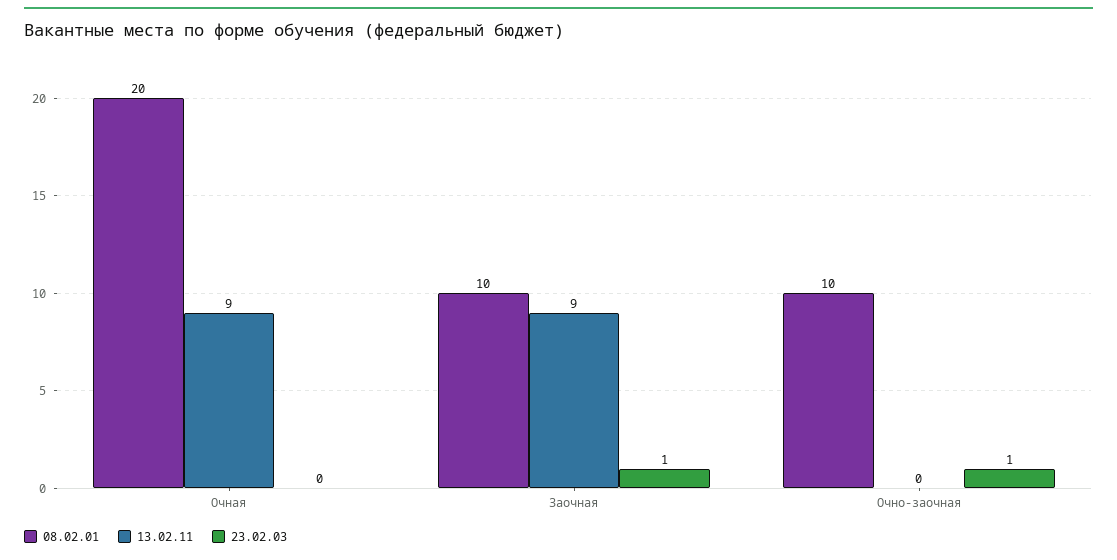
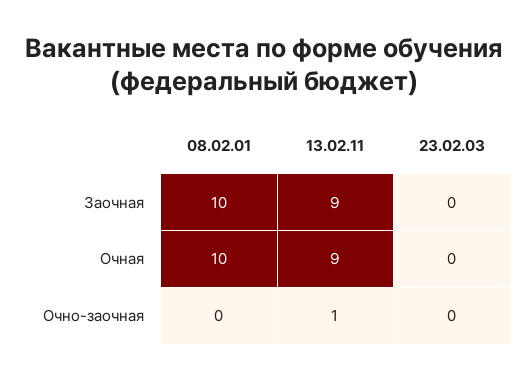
  {
    "08.02.01": {
-     "Очная": 20,
+     "Очная": 10,
      "Заочная": 10,
-     "Очно-заочная": 10
+     "Очно-заочная": 0
    },
    "13.02.11": {
      "Очная": 9,
      "Заочная": 9,
-     "Очно-заочная": 0
+     "Очно-заочная": 1
    },
    "23.02.03": {
      "Очная": 0,
-     "Заочная": 1,
+     "Заочная": 0,
-     "Очно-заочная": 1
+     "Очно-заочная": 0
    }
  }

